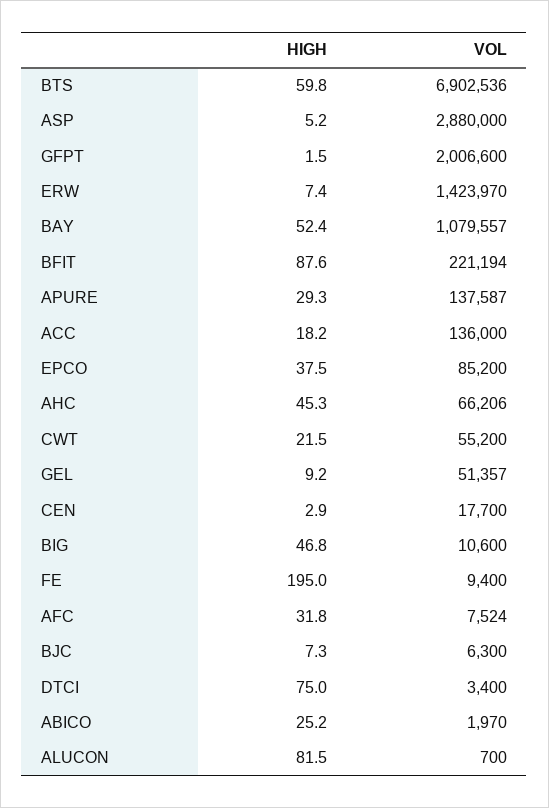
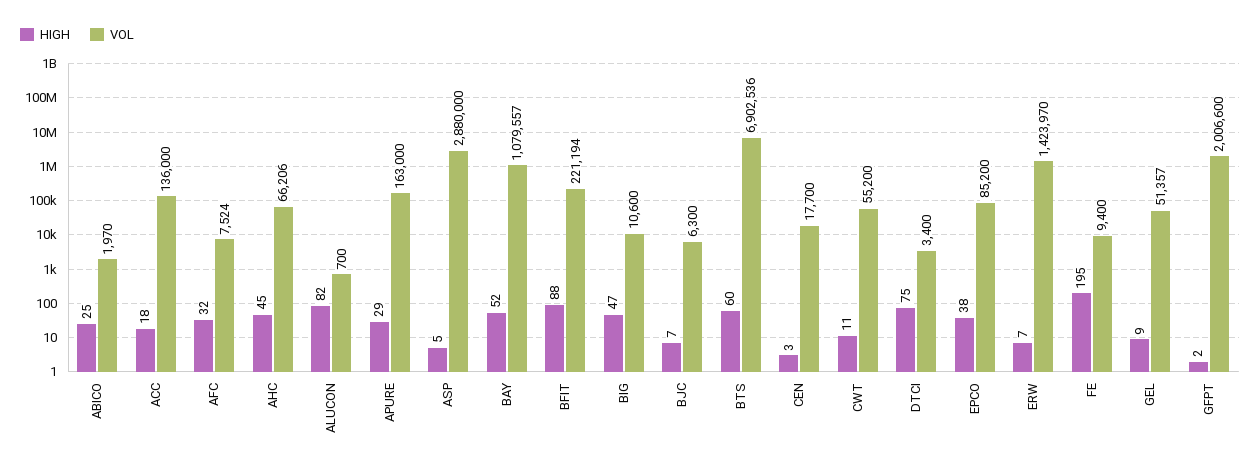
  {
    "HIGH": {
      "BTS": 59.8,
      "ASP": 5.2,
      "GFPT": 1.5,
      "ERW": 7.4,
      "BAY": 52.4,
      "BFIT": 87.6,
      "APURE": 29.3,
      "ACC": 18.2,
      "EPCO": 37.5,
      "AHC": 45.3,
-     "CWT": 21.5,
+     "CWT": 11,
      "GEL": 9.2,
      "CEN": 2.9,
      "BIG": 46.8,
      "FE": 195,
      "AFC": 31.8,
      "BJC": 7.3,
      "DTCI": 75,
      "ABICO": 25.2,
      "ALUCON": 81.5
    },
    "VOL": {
      "BTS": 6902536,
      "ASP": 2880000,
      "GFPT": 2006600,
      "ERW": 1423970,
      "BAY": 1079557,
      "BFIT": 221194,
-     "APURE": 137587,
+     "APURE": 163000,
      "ACC": 136000,
      "EPCO": 85200,
      "AHC": 66206,
      "CWT": 55200,
      "GEL": 51357,
      "CEN": 17700,
      "BIG": 10600,
      "FE": 9400,
      "AFC": 7524,
      "BJC": 6300,
      "DTCI": 3400,
      "ABICO": 1970,
      "ALUCON": 700
    }
  }

